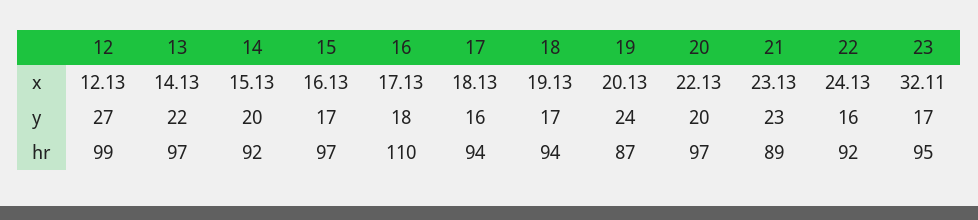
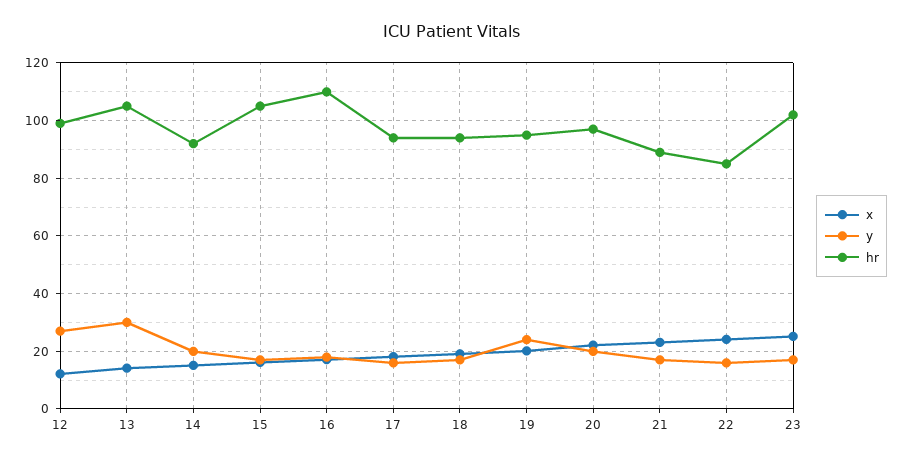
  {
    "x": {
      "12": 12.13,
      "13": 14.13,
      "14": 15.13,
      "15": 16.13,
      "16": 17.13,
      "17": 18.13,
      "18": 19.13,
      "19": 20.13,
      "20": 22.13,
      "21": 23.13,
      "22": 24.13,
-     "23": 32.11
+     "23": 25
    },
    "y": {
      "12": 27,
-     "13": 22,
+     "13": 30,
      "14": 20,
      "15": 17,
      "16": 18,
      "17": 16,
      "18": 17,
      "19": 24,
      "20": 20,
-     "21": 23,
+     "21": 17.5,
      "22": 16,
      "23": 17
    },
    "hr": {
      "12": 99,
-     "13": 97,
+     "13": 105,
      "14": 92,
-     "15": 97,
+     "15": 105,
      "16": 110,
      "17": 94,
      "18": 94,
-     "19": 87,
+     "19": 95,
      "20": 97,
      "21": 89,
-     "22": 92,
+     "22": 85,
-     "23": 95
+     "23": 102.5
    }
  }

